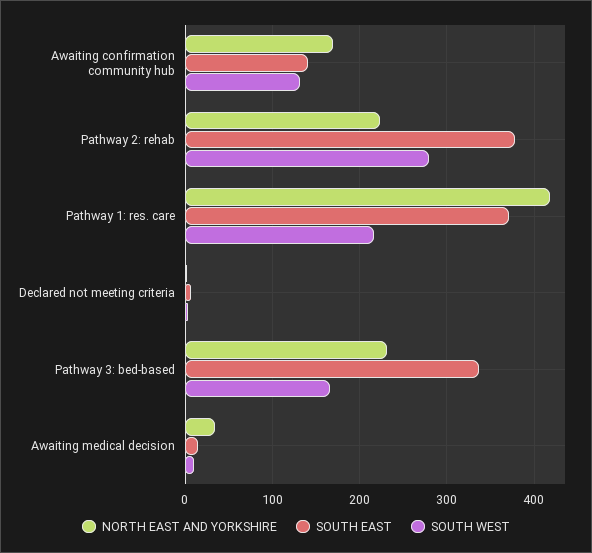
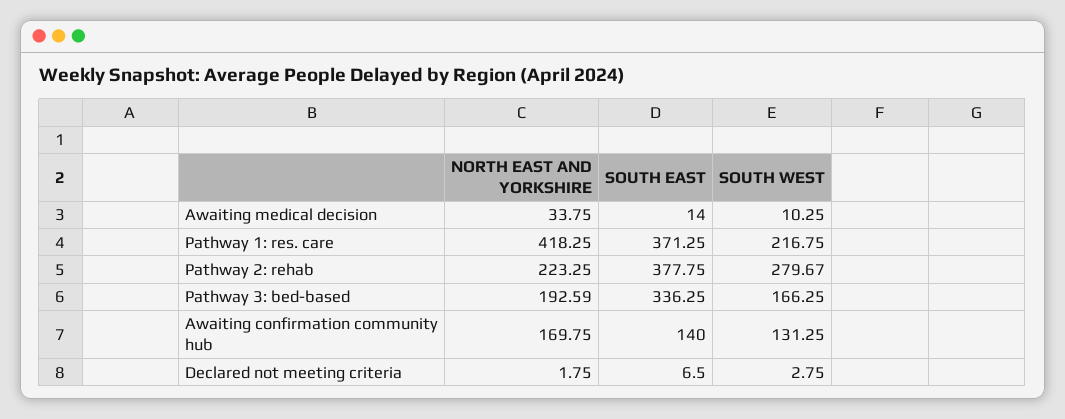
  {
    "NORTH EAST AND YORKSHIRE": {
      "Awaiting confirmation community hub": 169.75,
      "Pathway 2: rehab": 223.25,
      "Pathway 1: res. care": 418.25,
      "Declared not meeting criteria": 1.75,
-     "Pathway 3: bed-based": 230,
+     "Pathway 3: bed-based": 192.59,
      "Awaiting medical decision": 33.75
    },
    "SOUTH EAST": {
      "Awaiting confirmation community hub": 140,
      "Pathway 2: rehab": 377.75,
      "Pathway 1: res. care": 371.25,
      "Declared not meeting criteria": 6.5,
      "Pathway 3: bed-based": 336.25,
      "Awaiting medical decision": 14
    },
    "SOUTH WEST": {
      "Awaiting confirmation community hub": 131.25,
      "Pathway 2: rehab": 279.67,
      "Pathway 1: res. care": 216.75,
      "Declared not meeting criteria": 2.75,
      "Pathway 3: bed-based": 166.25,
      "Awaiting medical decision": 10.25
    }
  }

